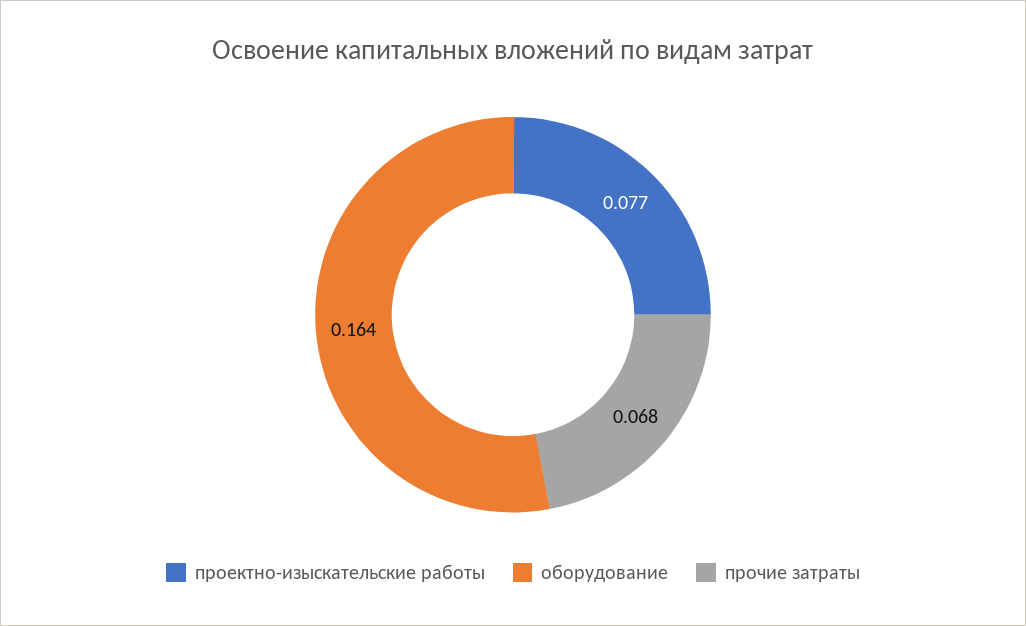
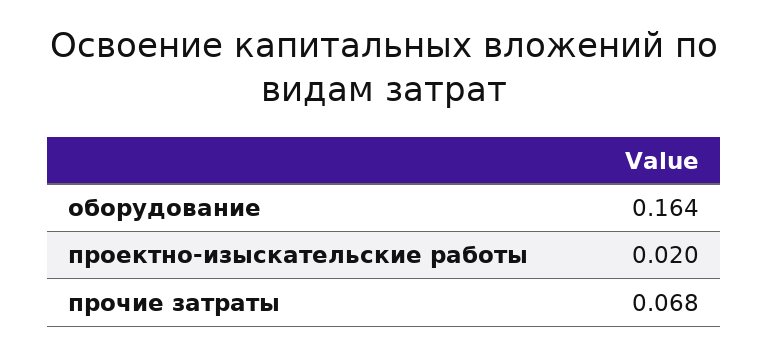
  {
-   "проектно-изыскательские работы": 0.077,
+   "проектно-изыскательские работы": 0.02,
    "оборудование": 0.164,
    "прочие затраты": 0.068
  }

